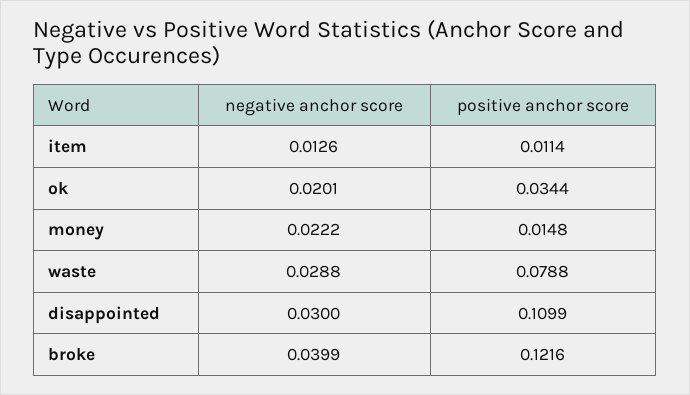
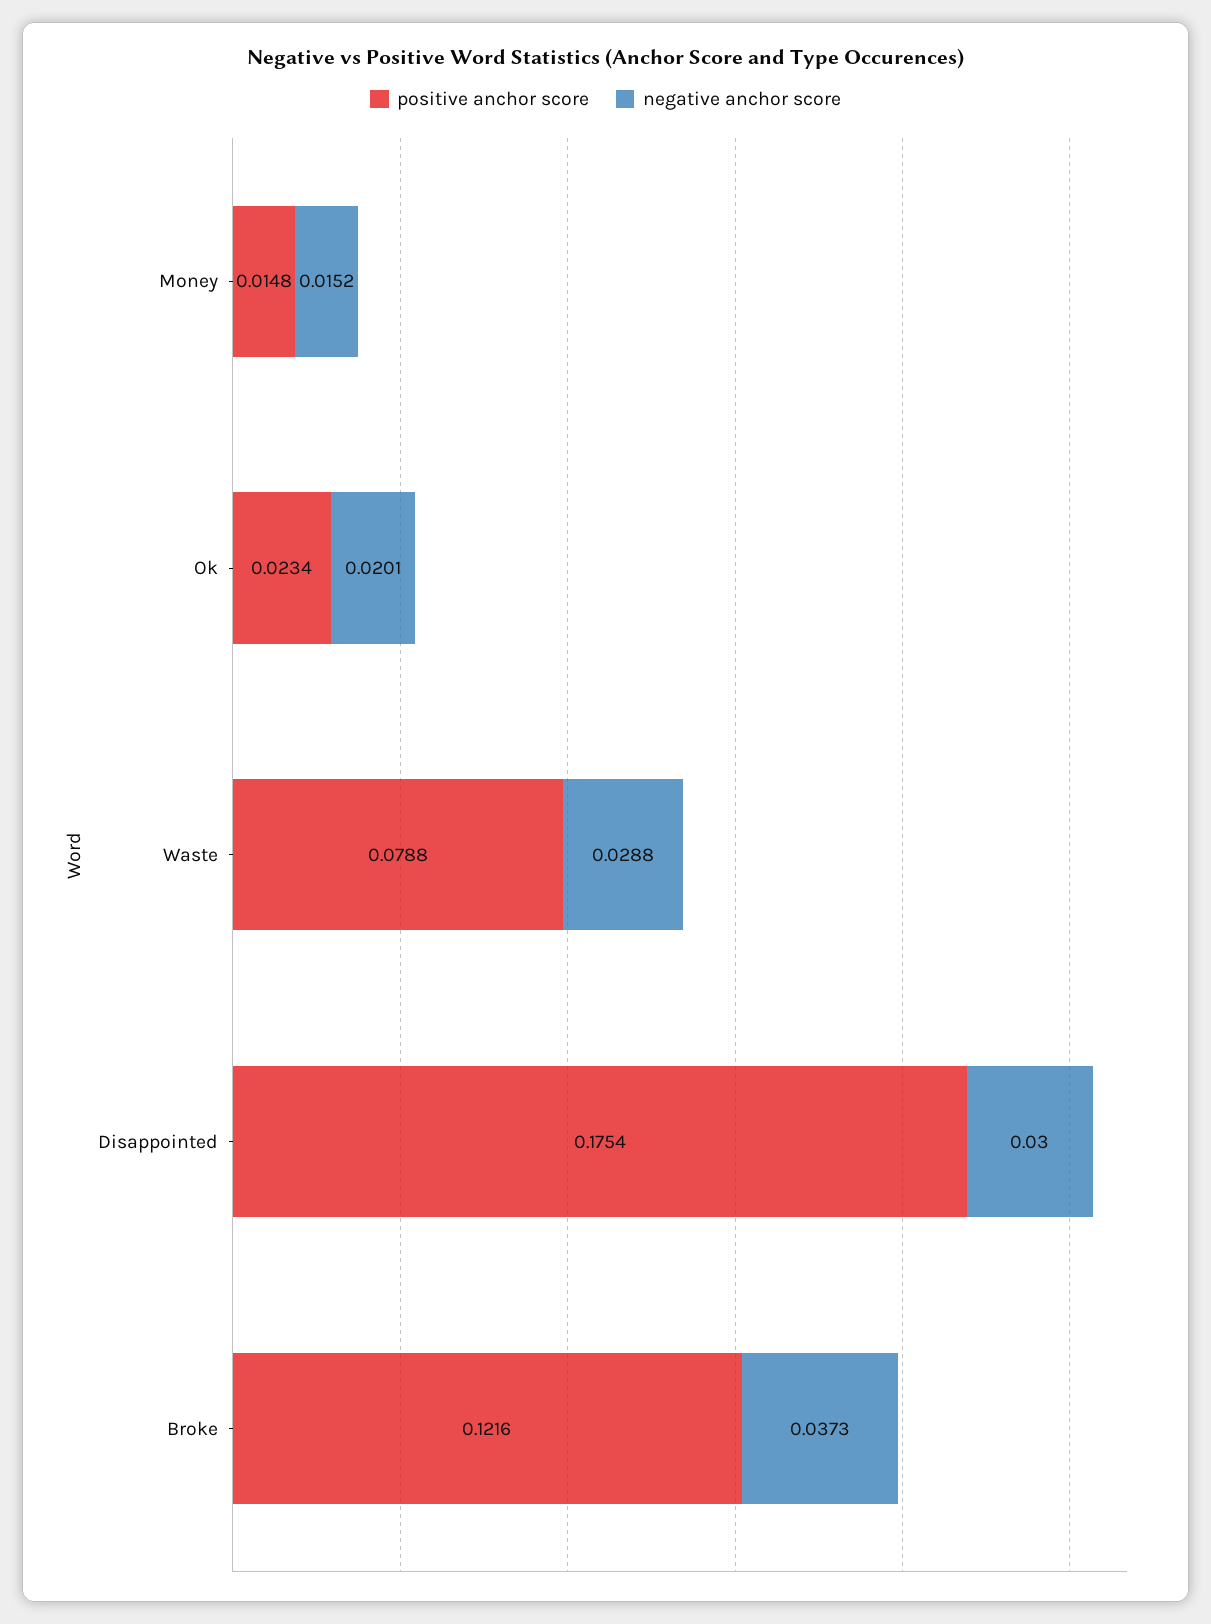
  {
    "negative anchor score": {
-     "item": 0.0126,
      "ok": 0.0201,
-     "money": 0.0222,
+     "money": 0.0152,
      "waste": 0.0288,
      "disappointed": 0.03,
-     "broke": 0.0399
+     "broke": 0.0373
    },
    "positive anchor score": {
-     "item": 0.0114,
-     "ok": 0.0344,
+     "ok": 0.0234,
      "money": 0.0148,
      "waste": 0.0788,
-     "disappointed": 0.1099,
+     "disappointed": 0.1754,
      "broke": 0.1216
    }
  }

